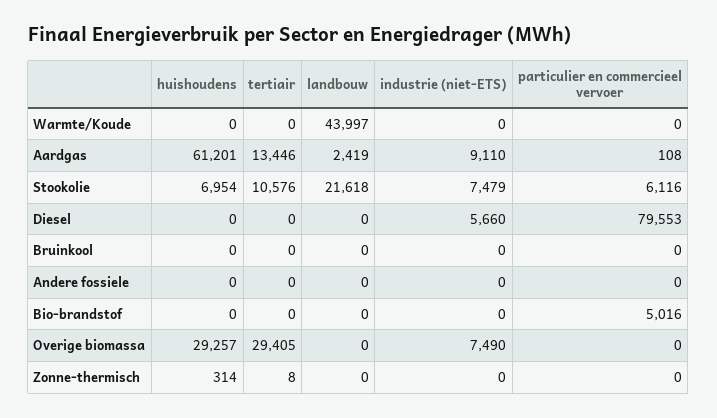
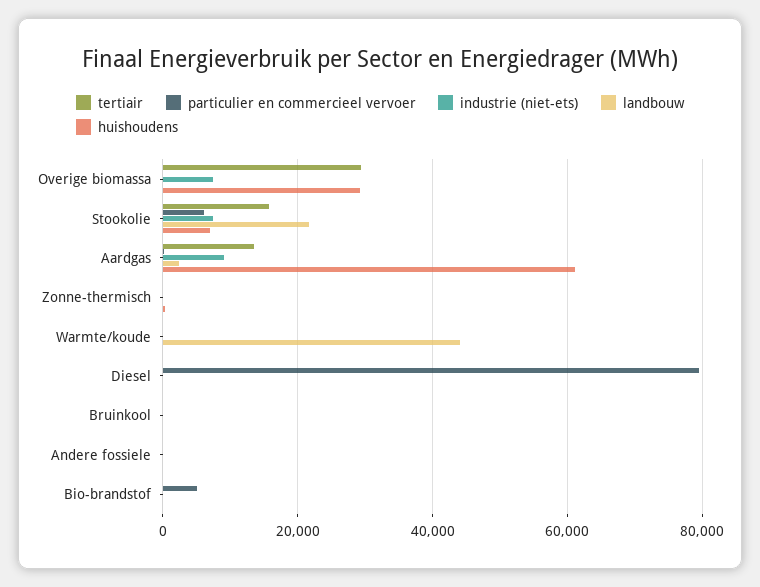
  {
    "huishoudens": {
      "Warmte/Koude": 0,
      "Aardgas": 61201,
      "Stookolie": 6954,
      "Diesel": 0,
      "Bruinkool": 0,
      "Andere fossiele": 0,
      "Bio-brandstof": 0,
      "Overige biomassa": 29257,
      "Zonne-thermisch": 314
    },
    "tertiair": {
      "Warmte/Koude": 0,
      "Aardgas": 13446,
-     "Stookolie": 10576,
+     "Stookolie": 16000,
      "Diesel": 0,
      "Bruinkool": 0,
      "Andere fossiele": 0,
      "Bio-brandstof": 0,
      "Overige biomassa": 29405,
      "Zonne-thermisch": 8
    },
    "landbouw": {
      "Warmte/Koude": 43997,
      "Aardgas": 2419,
      "Stookolie": 21618,
      "Diesel": 0,
      "Bruinkool": 0,
      "Andere fossiele": 0,
      "Bio-brandstof": 0,
      "Overige biomassa": 0,
      "Zonne-thermisch": 0
    },
    "industrie (niet-ETS)": {
      "Warmte/Koude": 0,
      "Aardgas": 9110,
      "Stookolie": 7479,
-     "Diesel": 5660,
+     "Diesel": 0,
      "Bruinkool": 0,
      "Andere fossiele": 0,
      "Bio-brandstof": 0,
      "Overige biomassa": 7490,
      "Zonne-thermisch": 0
    },
    "particulier en commercieel vervoer": {
      "Warmte/Koude": 0,
      "Aardgas": 108,
      "Stookolie": 6116,
      "Diesel": 79553,
      "Bruinkool": 0,
      "Andere fossiele": 0,
      "Bio-brandstof": 5016,
      "Overige biomassa": 0,
      "Zonne-thermisch": 0
    }
  }

